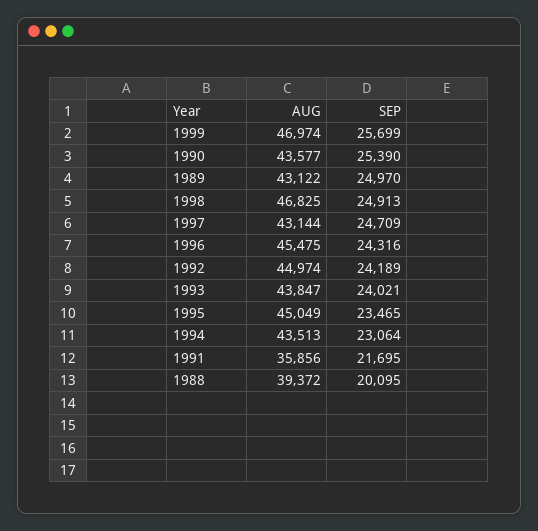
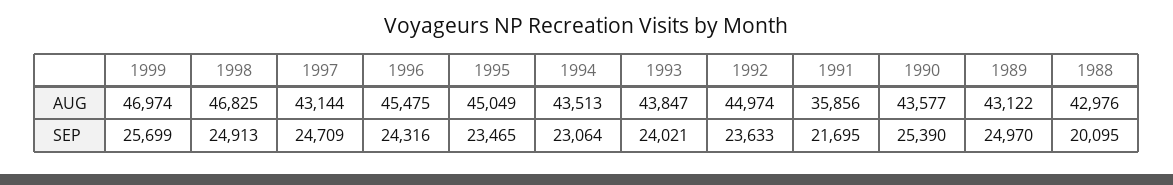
  {
    "AUG": {
      "1999": 46974,
      "1990": 43577,
      "1989": 43122,
      "1998": 46825,
      "1997": 43144,
      "1996": 45475,
      "1992": 44974,
      "1993": 43847,
      "1995": 45049,
      "1994": 43513,
      "1991": 35856,
-     "1988": 39372
+     "1988": 42976
    },
    "SEP": {
      "1999": 25699,
      "1990": 25390,
      "1989": 24970,
      "1998": 24913,
      "1997": 24709,
      "1996": 24316,
-     "1992": 24189,
+     "1992": 23633,
      "1993": 24021,
      "1995": 23465,
      "1994": 23064,
      "1991": 21695,
      "1988": 20095
    }
  }

